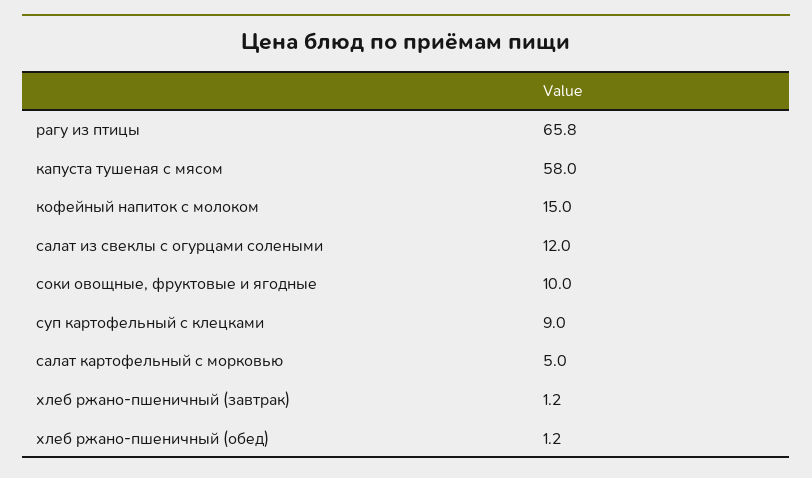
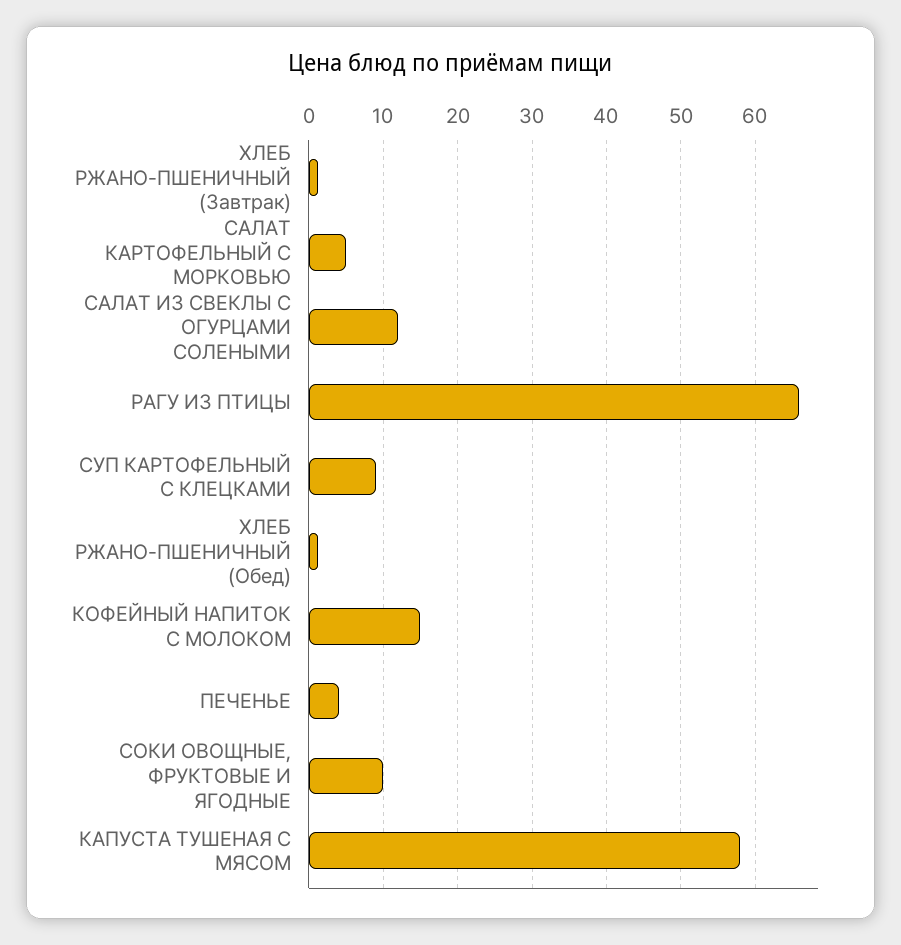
  {
    "рагу из птицы": 65.8,
    "капуста тушеная с мясом": 58,
    "кофейный напиток с молоком": 15,
    "салат из свеклы с огурцами солеными": 12,
    "соки овощные, фруктовые и ягодные": 10,
    "суп картофельный с клецками": 9,
    "салат картофельный с морковью": 5,
    "хлеб ржано-пшеничный (завтрак)": 1.2,
-   "хлеб ржано-пшеничный (обед)": 1.2
+   "хлеб ржано-пшеничный (обед)": 1.2,
+   "ПЕЧЕНЬЕ": 4
  }

